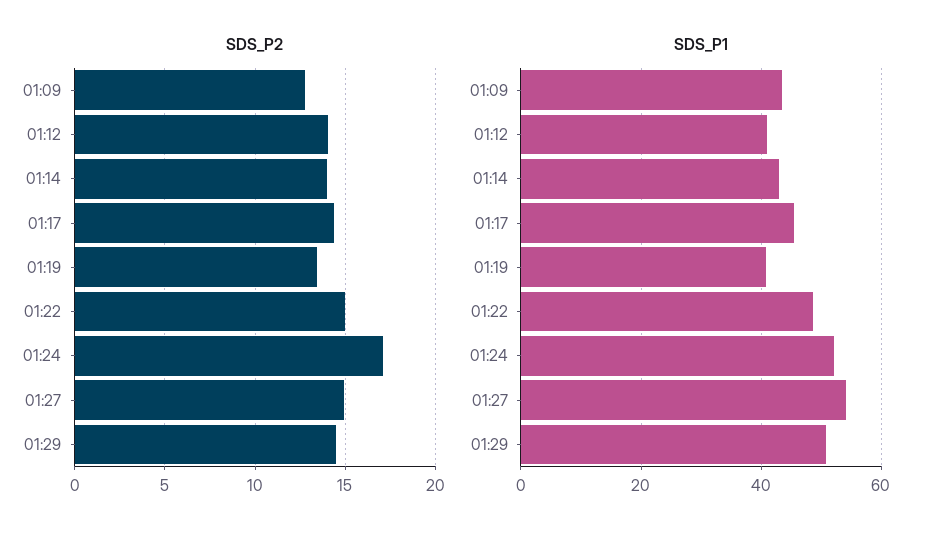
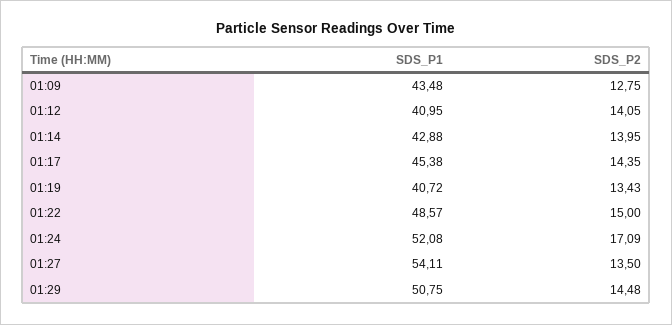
  {
    "SDS_P2": {
      "01:09": 12.75,
      "01:12": 14.05,
      "01:14": 13.95,
      "01:17": 14.35,
      "01:19": 13.43,
      "01:22": 15,
      "01:24": 17.09,
-     "01:27": 15,
+     "01:27": 13.5,
      "01:29": 14.48
    },
    "SDS_P1": {
      "01:09": 43.48,
      "01:12": 40.95,
      "01:14": 42.88,
      "01:17": 45.38,
      "01:19": 40.72,
      "01:22": 48.57,
      "01:24": 52.08,
      "01:27": 54.11,
      "01:29": 50.75
    }
  }

